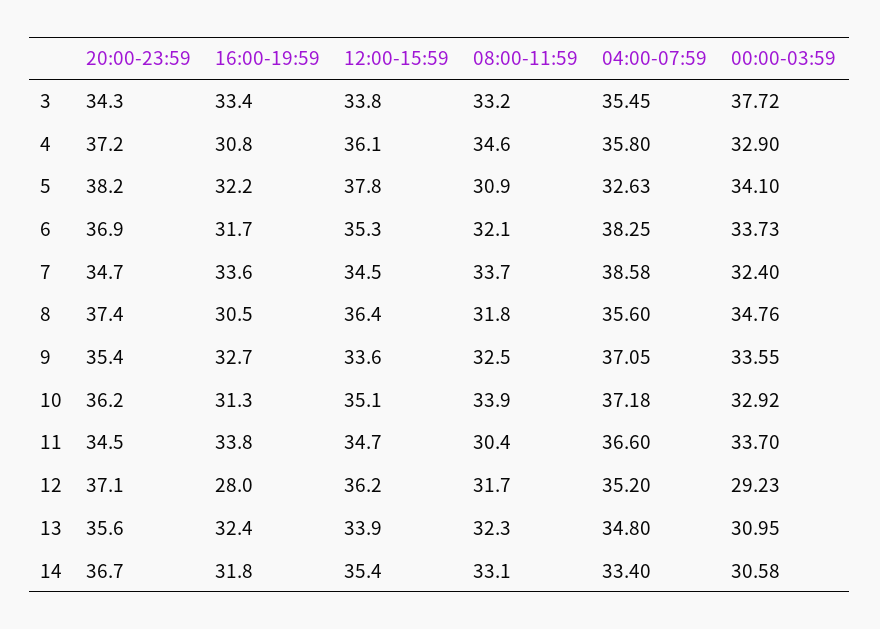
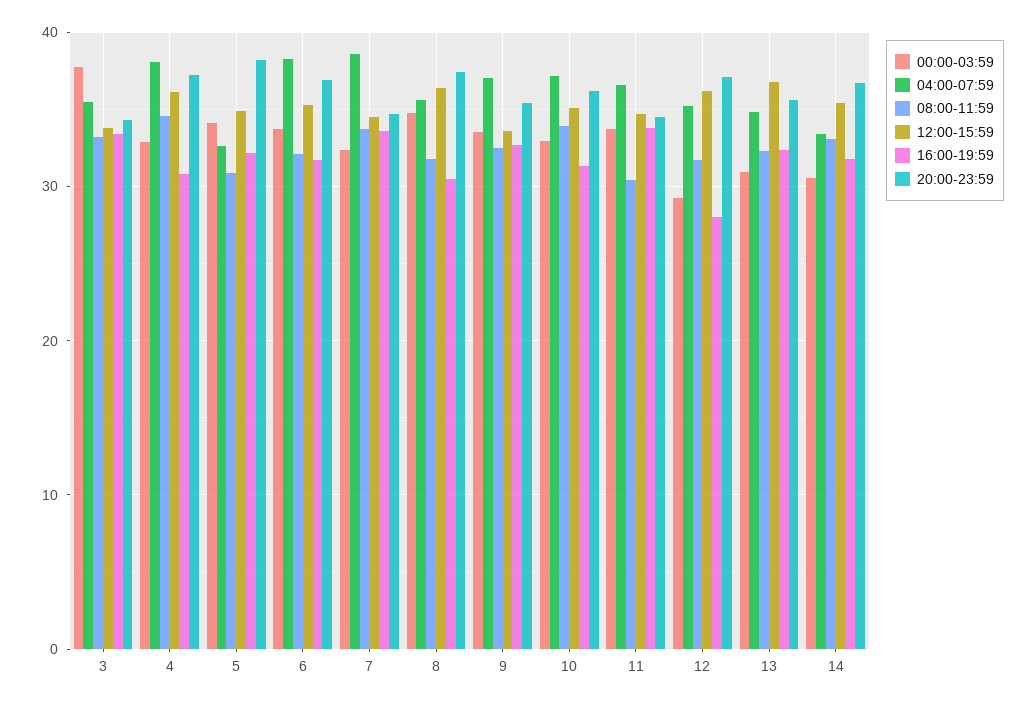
  {
    "20:00-23:59": {
      "3": 34.3,
      "4": 37.2,
      "5": 38.2,
      "6": 36.9,
      "7": 34.7,
      "8": 37.4,
      "9": 35.4,
      "10": 36.2,
      "11": 34.5,
      "12": 37.1,
      "13": 35.6,
      "14": 36.7
    },
    "16:00-19:59": {
      "3": 33.4,
      "4": 30.8,
      "5": 32.2,
      "6": 31.7,
      "7": 33.6,
      "8": 30.5,
      "9": 32.7,
      "10": 31.3,
      "11": 33.8,
      "12": 28,
      "13": 32.4,
      "14": 31.8
    },
    "12:00-15:59": {
      "3": 33.8,
      "4": 36.1,
-     "5": 37.8,
+     "5": 35,
      "6": 35.3,
      "7": 34.5,
      "8": 36.4,
      "9": 33.6,
      "10": 35.1,
      "11": 34.7,
      "12": 36.2,
-     "13": 33.9,
+     "13": 37,
      "14": 35.4
    },
    "08:00-11:59": {
      "3": 33.2,
      "4": 34.6,
      "5": 30.9,
      "6": 32.1,
      "7": 33.7,
      "8": 31.8,
      "9": 32.5,
      "10": 33.9,
      "11": 30.4,
      "12": 31.7,
      "13": 32.3,
      "14": 33.1
    },
    "04:00-07:59": {
      "3": 35.45,
-     "4": 35.8,
+     "4": 38,
      "5": 32.63,
      "6": 38.25,
      "7": 38.58,
      "8": 35.6,
      "9": 37.05,
      "10": 37.18,
      "11": 36.6,
      "12": 35.2,
      "13": 34.8,
      "14": 33.4
    },
    "00:00-03:59": {
      "3": 37.72,
      "4": 32.9,
      "5": 34.1,
      "6": 33.73,
      "7": 32.4,
      "8": 34.76,
      "9": 33.55,
      "10": 32.92,
      "11": 33.7,
      "12": 29.23,
      "13": 30.95,
      "14": 30.58
    }
  }

